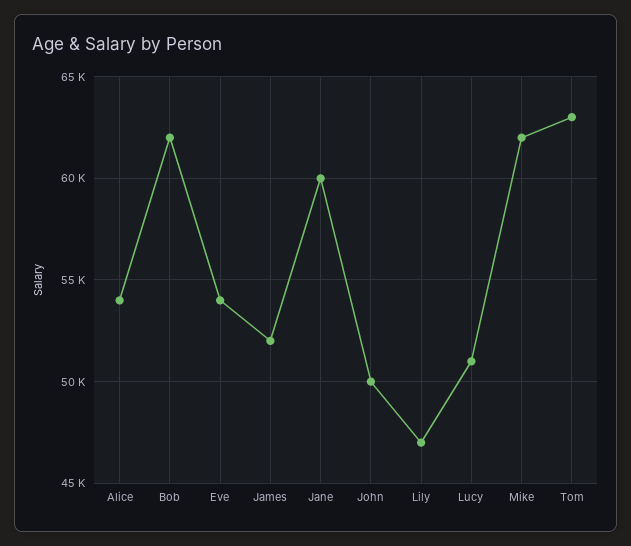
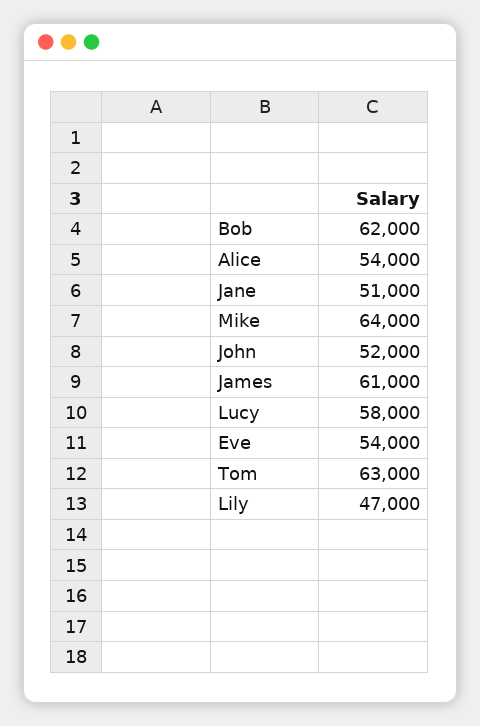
  {
    "Alice": 54000,
    "Bob": 62000,
    "Eve": 54000,
-   "James": 52000,
+   "James": 61000,
-   "Jane": 60000,
+   "Jane": 51000,
-   "John": 50000,
+   "John": 52000,
    "Lily": 47000,
-   "Lucy": 51000,
+   "Lucy": 58000,
-   "Mike": 62000,
+   "Mike": 64000,
    "Tom": 63000
  }

